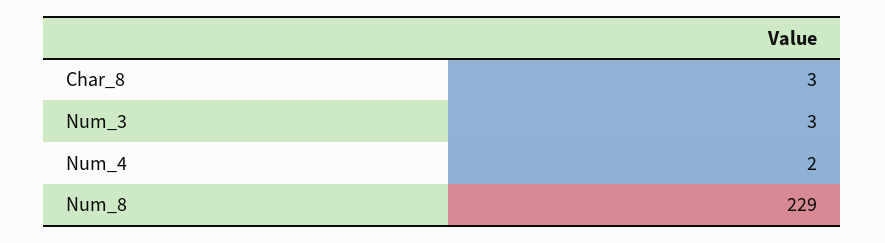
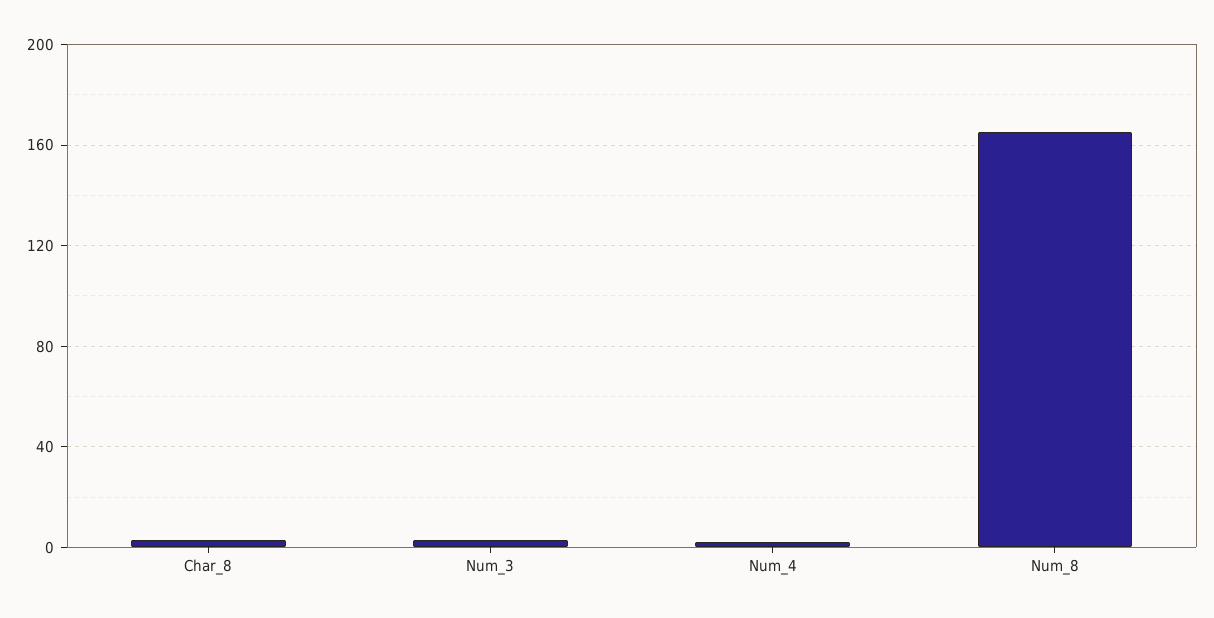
  {
    "Char_8": 3,
    "Num_3": 3,
    "Num_4": 2,
-   "Num_8": 229
+   "Num_8": 165
  }

